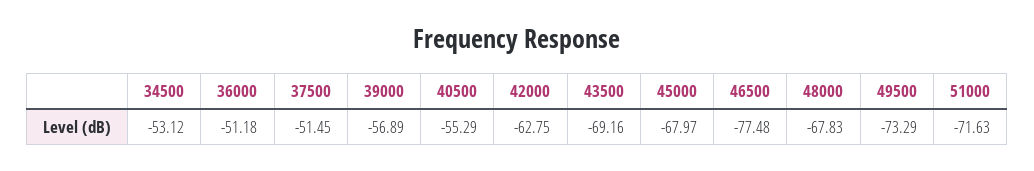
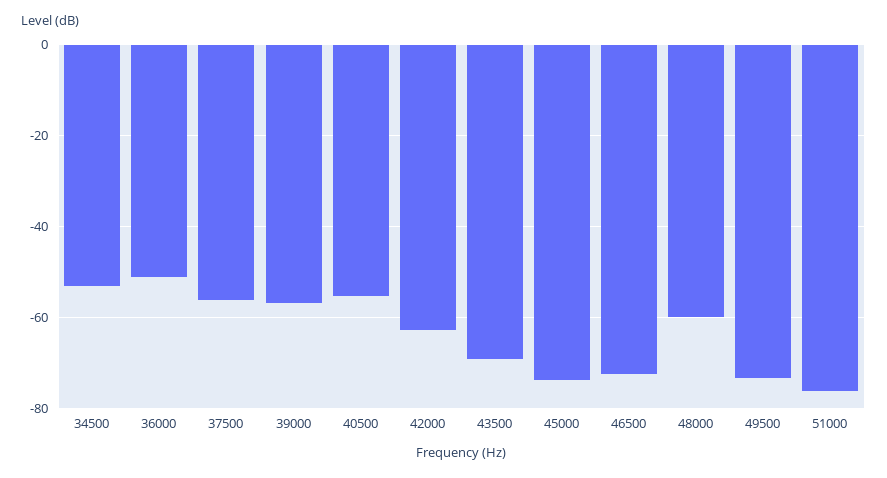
  {
    "34500": -53.12,
    "36000": -51.18,
-   "37500": -51.45,
+   "37500": -56,
    "39000": -56.89,
    "40500": -55.29,
    "42000": -62.75,
    "43500": -69.16,
-   "45000": -67.97,
+   "45000": -74,
-   "46500": -77.48,
+   "46500": -72,
-   "48000": -67.83,
+   "48000": -60,
    "49500": -73.29,
-   "51000": -71.63
+   "51000": -76
  }

